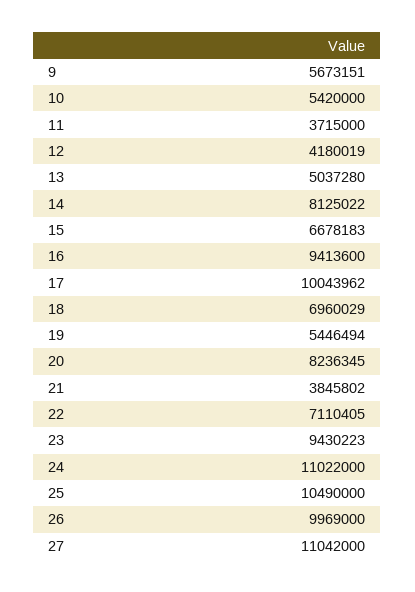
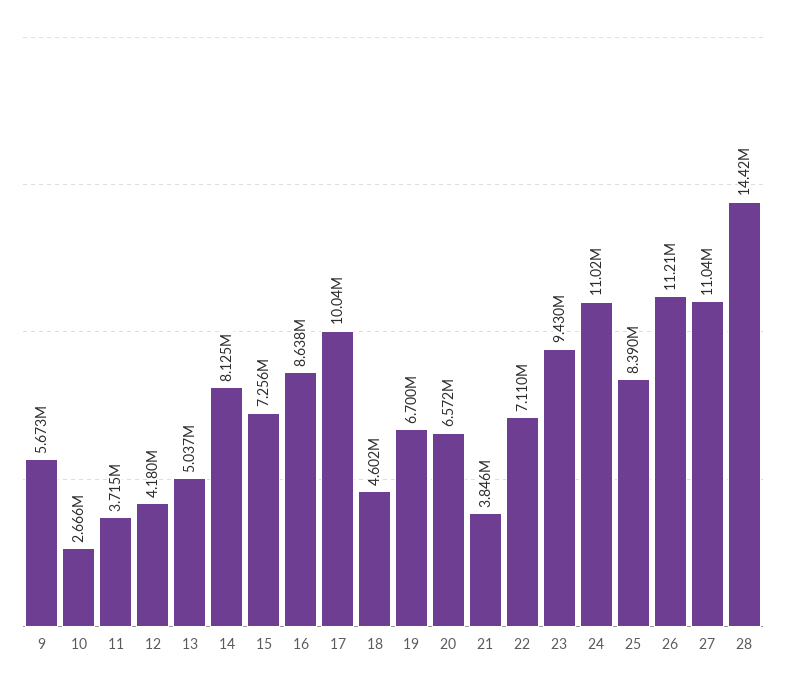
  {
    "9": 5673151,
-   "10": 5420000,
+   "10": 2666000,
    "11": 3715000,
    "12": 4180019,
    "13": 5037280,
    "14": 8125022,
-   "15": 6678183,
+   "15": 7256000,
-   "16": 9413600,
+   "16": 8638000,
    "17": 10043962,
-   "18": 6960029,
+   "18": 4602000,
-   "19": 5446494,
+   "19": 6700000,
-   "20": 8236345,
+   "20": 6572000,
    "21": 3845802,
    "22": 7110405,
    "23": 9430223,
    "24": 11022000,
-   "25": 10490000,
+   "25": 8390000,
-   "26": 9969000,
+   "26": 11210000,
-   "27": 11042000
+   "27": 11042000,
+   "28": 14420000
  }

